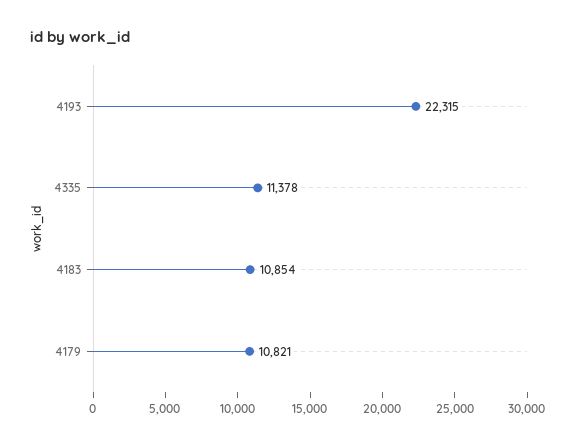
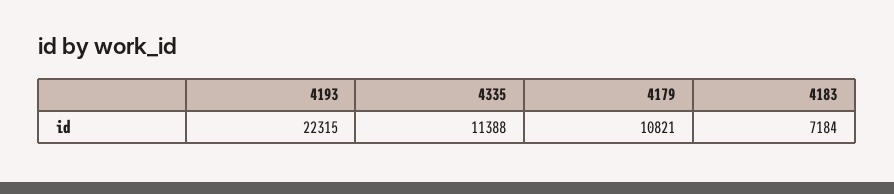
  {
    "4193": 22315,
-   "4335": 11378,
+   "4335": 11388,
-   "4183": 10854,
+   "4183": 7184,
    "4179": 10821
  }

